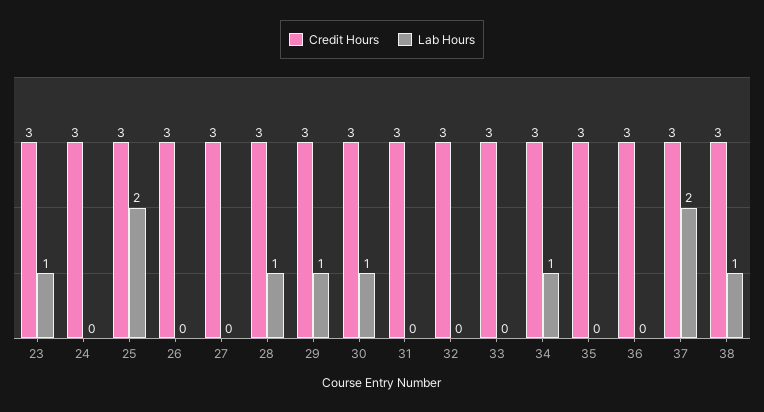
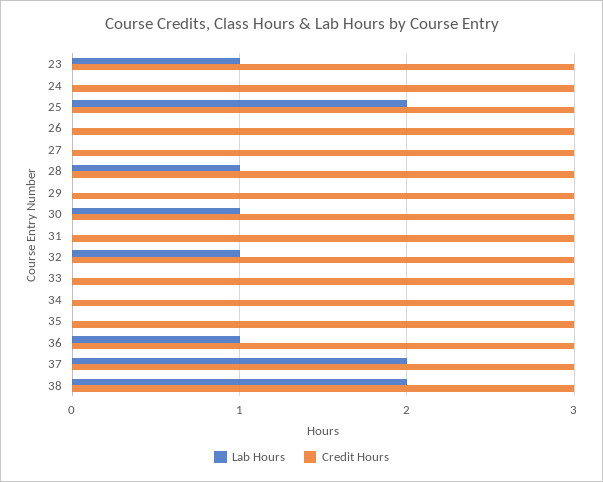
  {
    "Credit Hours": {
      "23": 3,
      "24": 3,
      "25": 3,
      "26": 3,
      "27": 3,
      "28": 3,
      "29": 3,
      "30": 3,
      "31": 3,
      "32": 3,
      "33": 3,
      "34": 3,
      "35": 3,
      "36": 3,
      "37": 3,
      "38": 3
    },
    "Lab Hours": {
      "23": 1,
      "24": 0,
      "25": 2,
      "26": 0,
      "27": 0,
      "28": 1,
-     "29": 1,
+     "29": 0,
      "30": 1,
      "31": 0,
-     "32": 0,
+     "32": 1,
      "33": 0,
-     "34": 1,
+     "34": 0,
      "35": 0,
-     "36": 0,
+     "36": 1,
      "37": 2,
-     "38": 1
+     "38": 2
    }
  }

